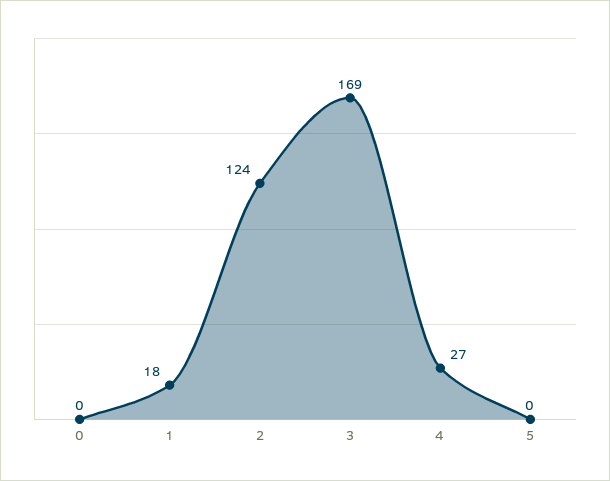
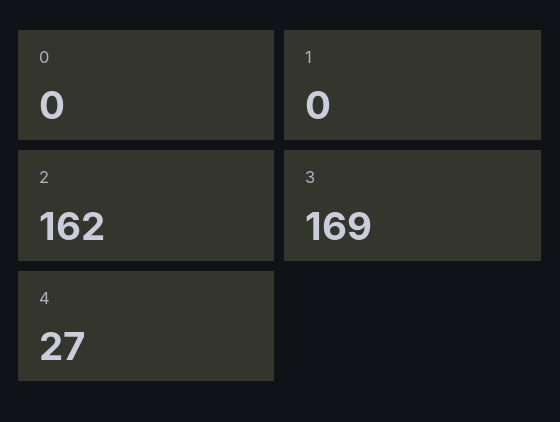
  {
    "0": 0,
-   "1": 18,
+   "1": 0,
-   "2": 124,
+   "2": 162,
    "3": 169,
-   "4": 27,
+   "4": 27
-   "5": 0
  }

